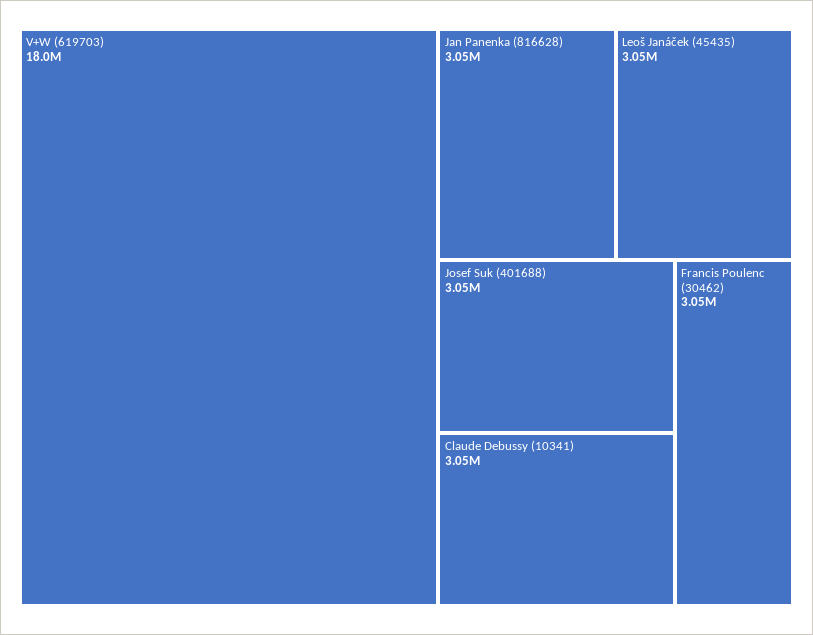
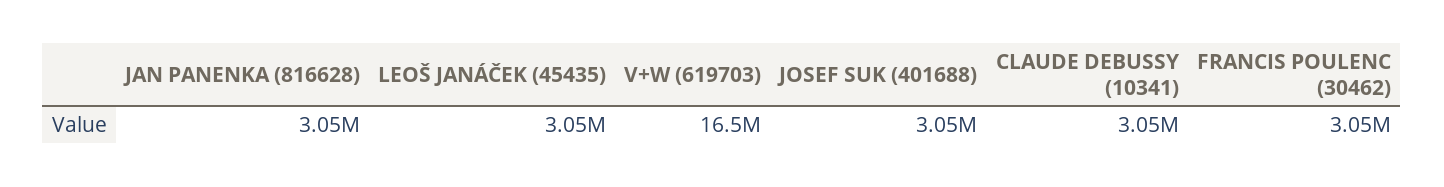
  {
-   "V+W (619703)": 18000000,
+   "V+W (619703)": 16500000,
    "Jan Panenka (816628)": 3050000,
    "Leoš Janáček (45435)": 3050000,
    "Josef Suk (401688)": 3050000,
    "Claude Debussy (10341)": 3050000,
    "Francis Poulenc (30462)": 3050000
  }

